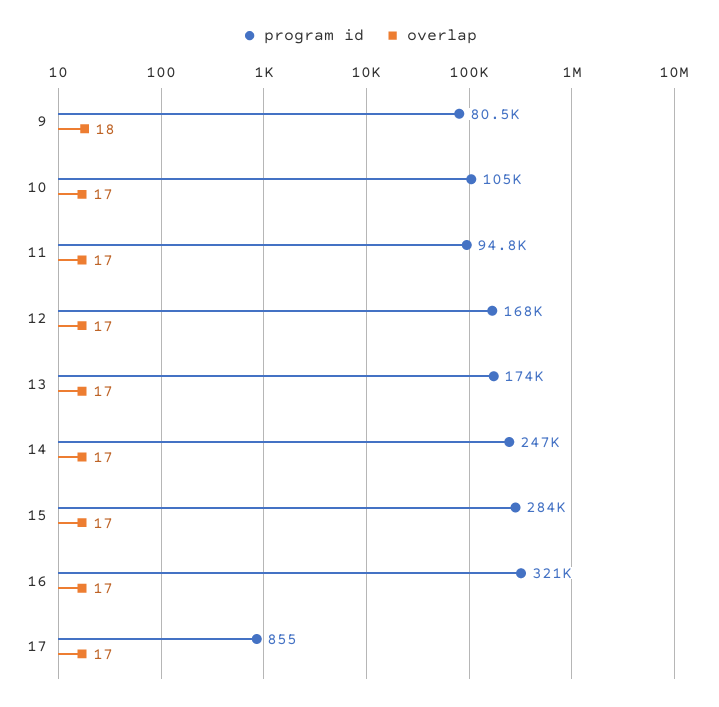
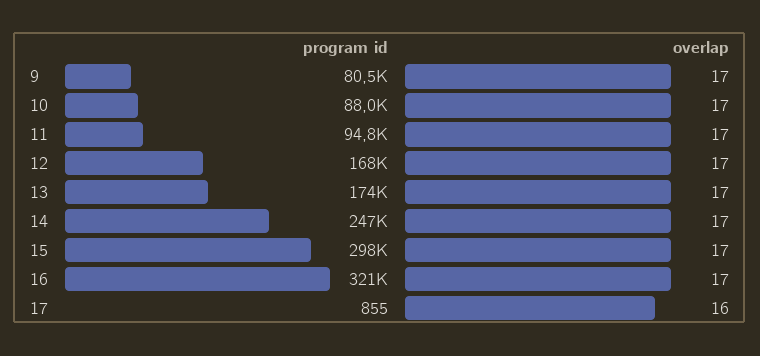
  {
    "program id": {
      "9": 80500,
-     "10": 105000,
+     "10": 88000,
      "11": 94800,
      "12": 168000,
      "13": 174000,
      "14": 247000,
-     "15": 284000,
+     "15": 298000,
      "16": 321000,
      "17": 855
    },
    "overlap": {
-     "9": 18,
+     "9": 17,
      "10": 17,
      "11": 17,
      "12": 17,
      "13": 17,
      "14": 17,
      "15": 17,
      "16": 17,
-     "17": 17
+     "17": 16
    }
  }

